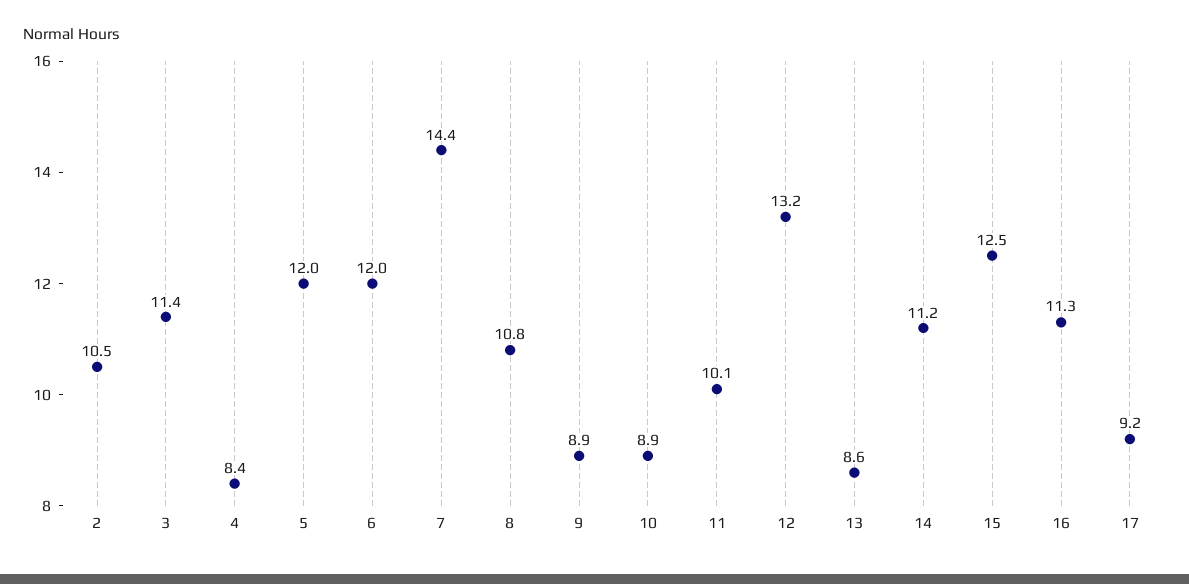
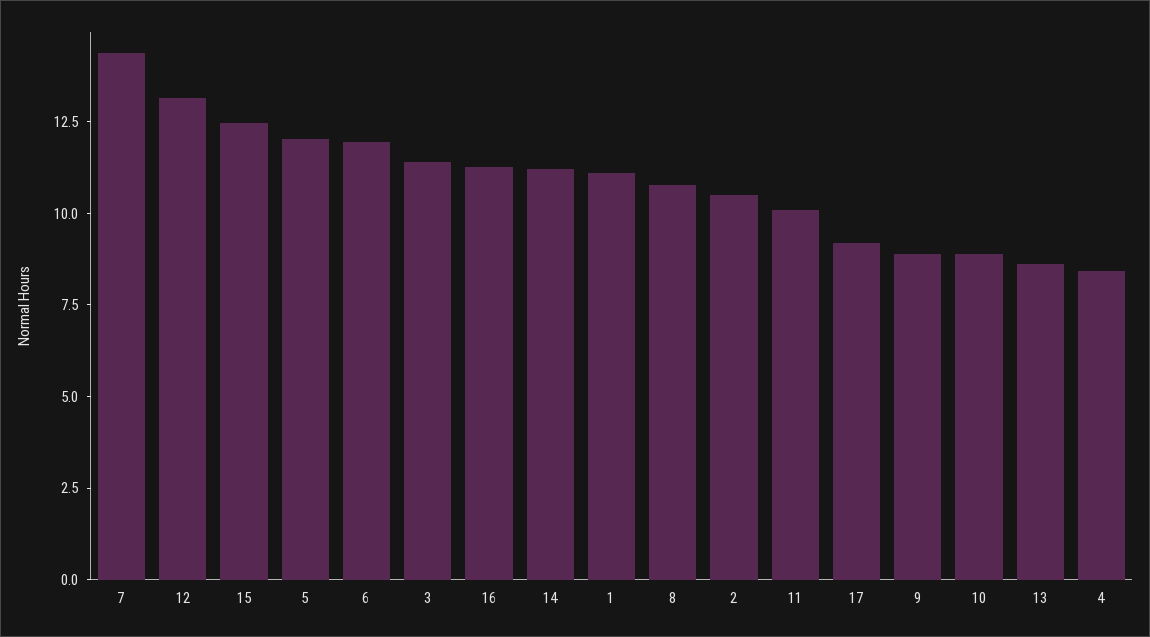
  {
    "2": 10.5,
    "3": 11.4,
    "4": 8.4,
    "5": 12,
    "6": 12,
    "7": 14.4,
    "8": 10.8,
    "9": 8.9,
    "10": 8.9,
    "11": 10.1,
    "12": 13.2,
    "13": 8.6,
    "14": 11.2,
    "15": 12.5,
    "16": 11.3,
-   "17": 9.2
+   "17": 9.2,
+   "1": 11
  }

